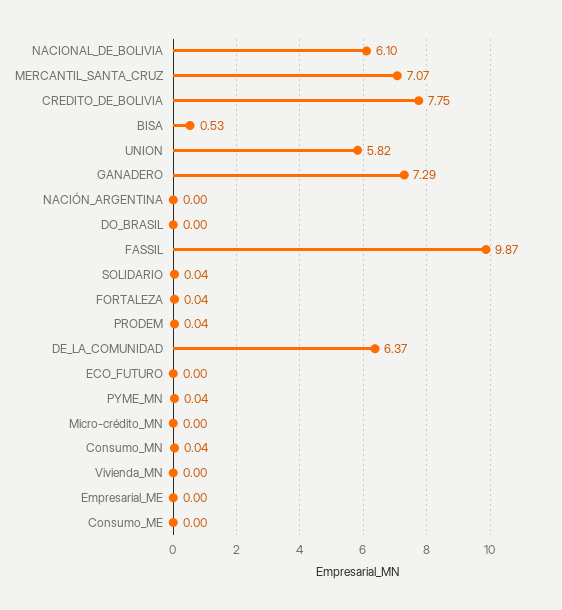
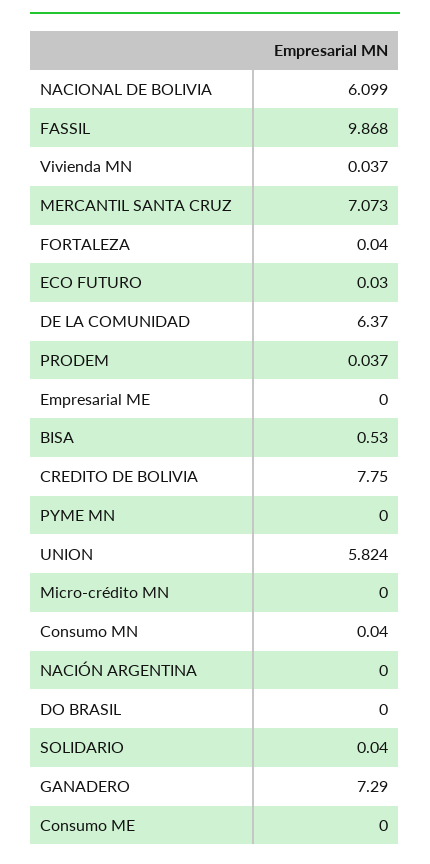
  {
    "NACIONAL_DE_BOLIVIA": 6.099,
    "MERCANTIL_SANTA_CRUZ": 7.073,
    "CREDITO_DE_BOLIVIA": 7.75,
    "BISA": 0.53,
    "UNION": 5.824,
    "GANADERO": 7.29,
    "NACIÓN_ARGENTINA": 0,
    "DO_BRASIL": 0,
    "FASSIL": 9.868,
    "SOLIDARIO": 0.04,
    "FORTALEZA": 0.04,
    "PRODEM": 0.037,
    "DE_LA_COMUNIDAD": 6.37,
-   "ECO_FUTURO": 0,
+   "ECO_FUTURO": 0.03,
-   "PYME_MN": 0.04,
+   "PYME_MN": 0,
    "Micro-crédito_MN": 0,
    "Consumo_MN": 0.04,
-   "Vivienda_MN": 0,
+   "Vivienda_MN": 0.037,
    "Empresarial_ME": 0,
    "Consumo_ME": 0
  }

